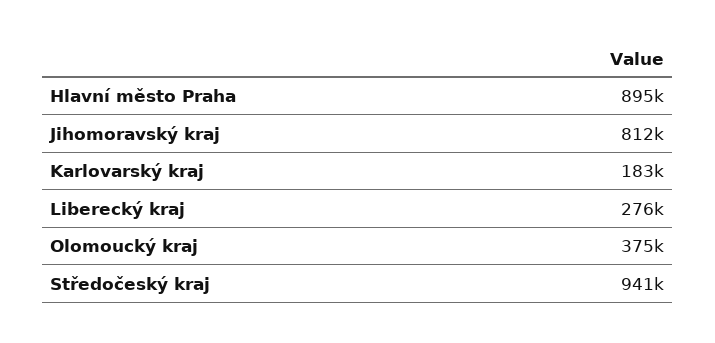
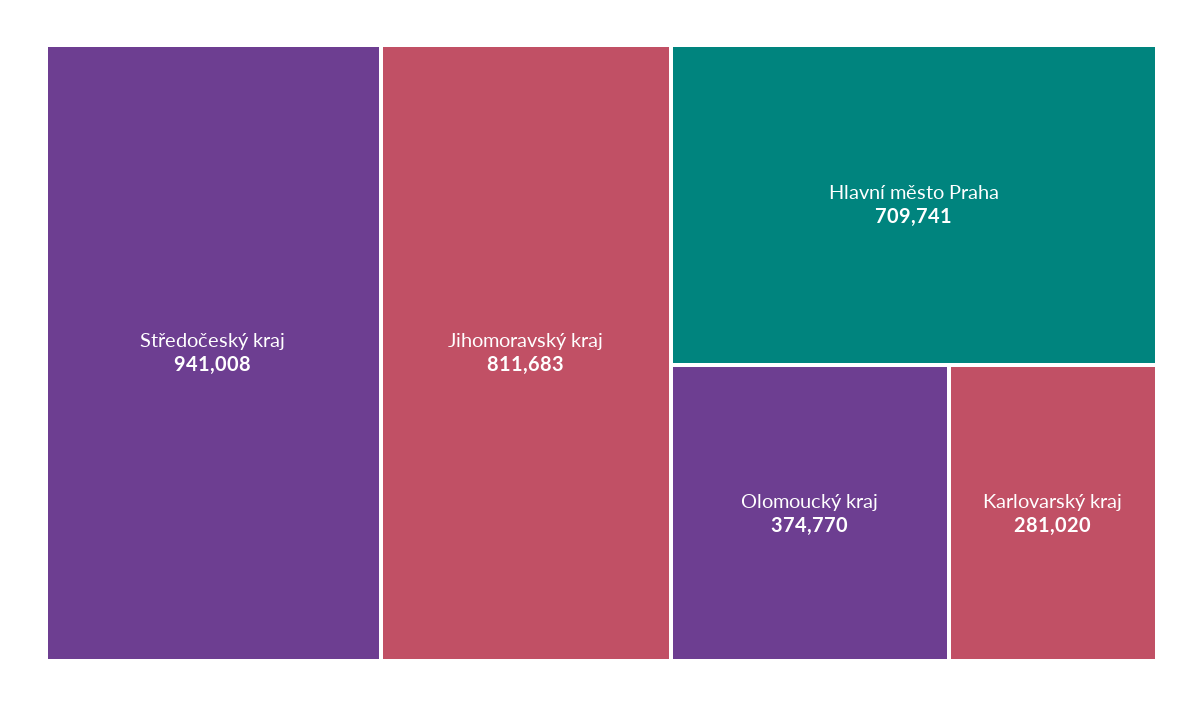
  {
-   "Hlavní město Praha": 895000,
+   "Hlavní město Praha": 709741,
    "Jihomoravský kraj": 811683,
-   "Karlovarský kraj": 183000,
+   "Karlovarský kraj": 281020,
-   "Liberecký kraj": 276000,
    "Olomoucký kraj": 374770,
    "Středočeský kraj": 941008
  }

